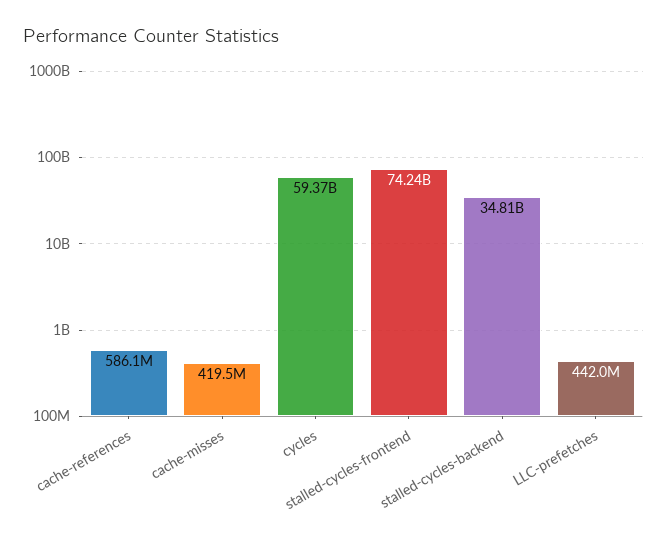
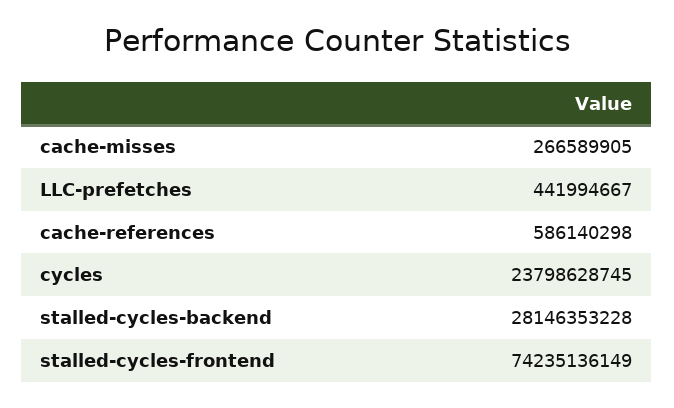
  {
    "cache-references": 586140298,
-   "cache-misses": 419500000,
+   "cache-misses": 266589905,
-   "cycles": 59370000000,
+   "cycles": 23798628745,
    "stalled-cycles-frontend": 74235136149,
-   "stalled-cycles-backend": 34810000000,
+   "stalled-cycles-backend": 28146353228,
    "LLC-prefetches": 441994667
  }

